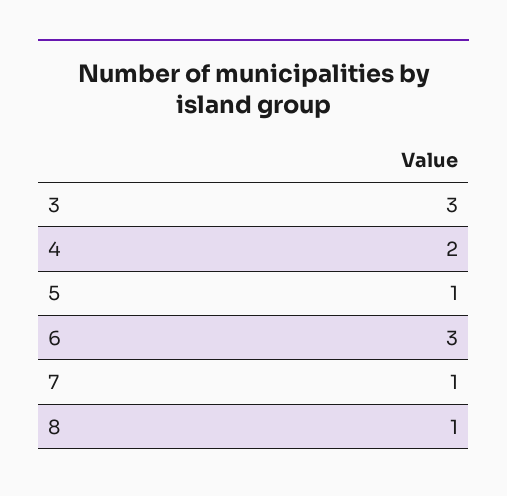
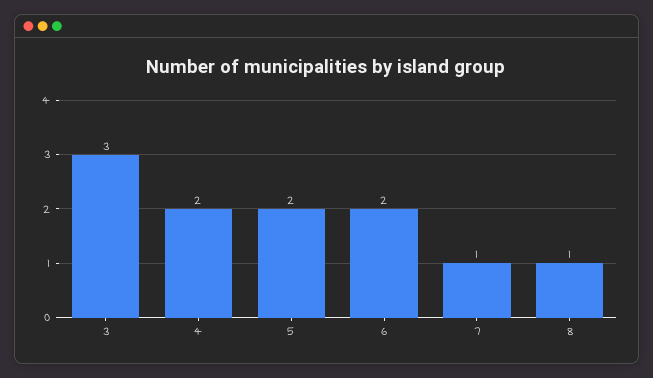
  {
    "3": 3,
    "4": 2,
-   "5": 1,
+   "5": 2,
-   "6": 3,
+   "6": 2,
    "7": 1,
    "8": 1
  }

